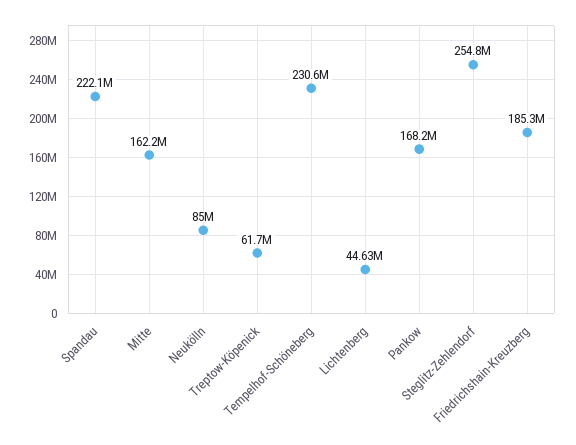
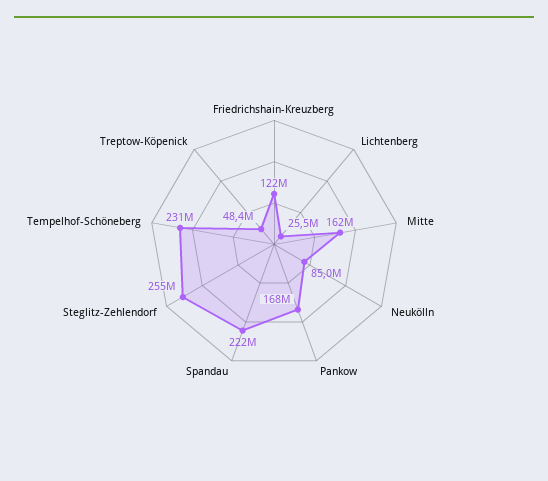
  {
    "Spandau": 222100000,
    "Mitte": 162200000,
    "Neukölln": 85000000,
-   "Treptow-Köpenick": 61700000,
+   "Treptow-Köpenick": 48400000,
    "Tempelhof-Schöneberg": 230600000,
-   "Lichtenberg": 44630000,
+   "Lichtenberg": 25500000,
    "Pankow": 168200000,
    "Steglitz-Zehlendorf": 254800000,
-   "Friedrichshain-Kreuzberg": 185300000
+   "Friedrichshain-Kreuzberg": 122000000
  }

